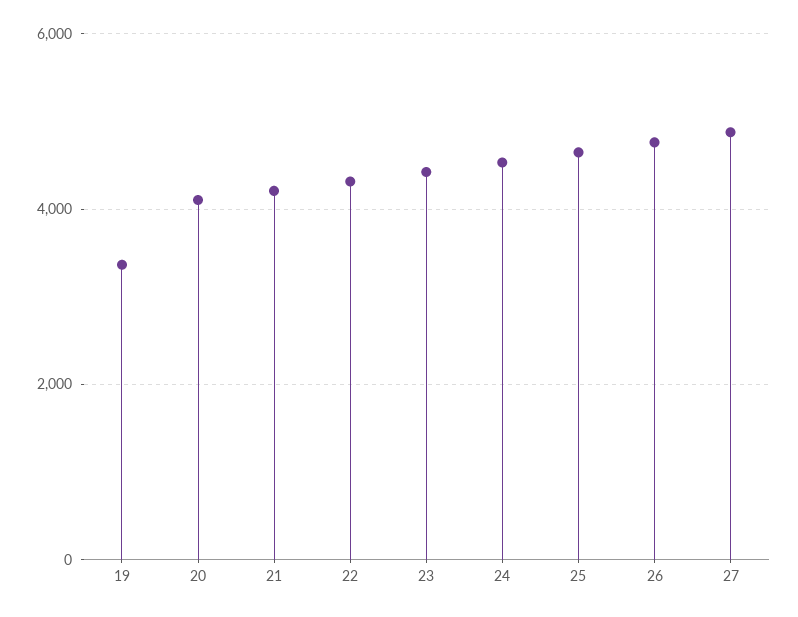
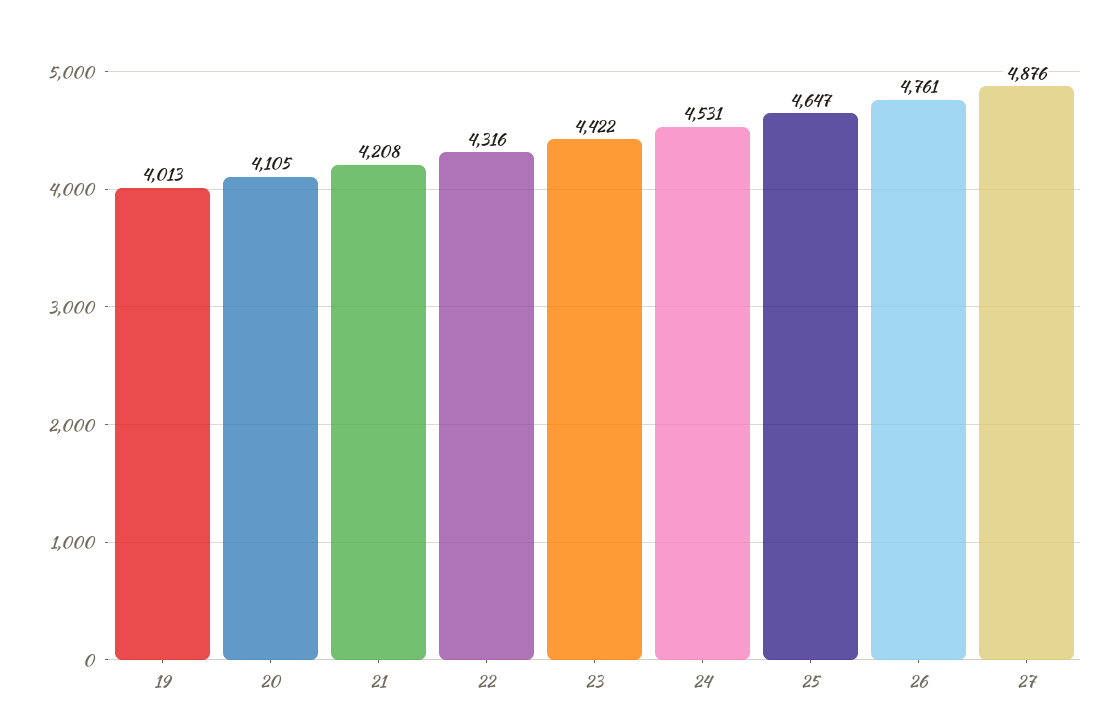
  {
-   "19": 3400,
+   "19": 4013,
    "20": 4105,
    "21": 4208,
    "22": 4316,
    "23": 4422,
    "24": 4531,
    "25": 4647,
    "26": 4761,
    "27": 4876
  }

